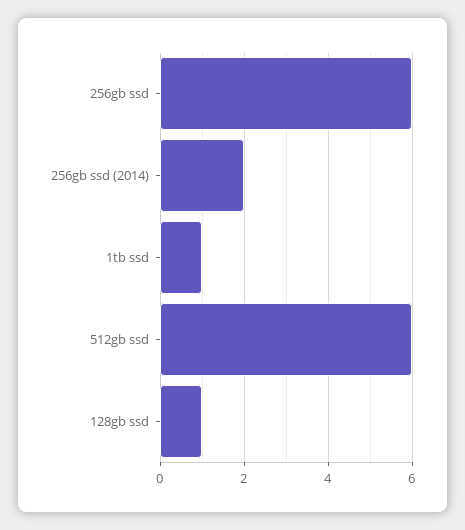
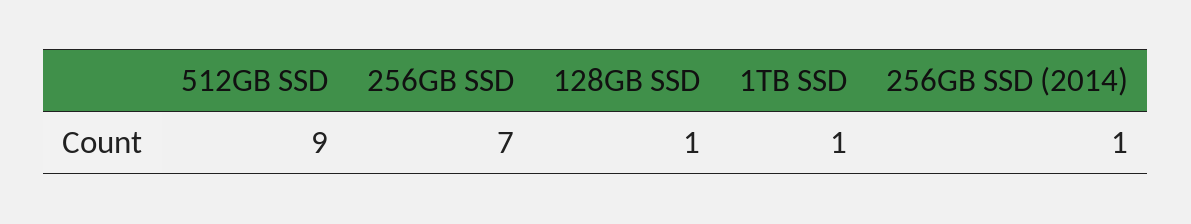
  {
-   "256gb ssd": 6,
+   "256gb ssd": 7,
-   "256gb ssd (2014)": 2,
+   "256gb ssd (2014)": 1,
    "1tb ssd": 1,
-   "512gb ssd": 6,
+   "512gb ssd": 9,
    "128gb ssd": 1
  }

